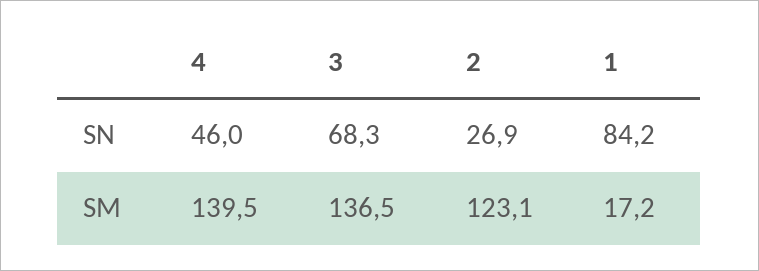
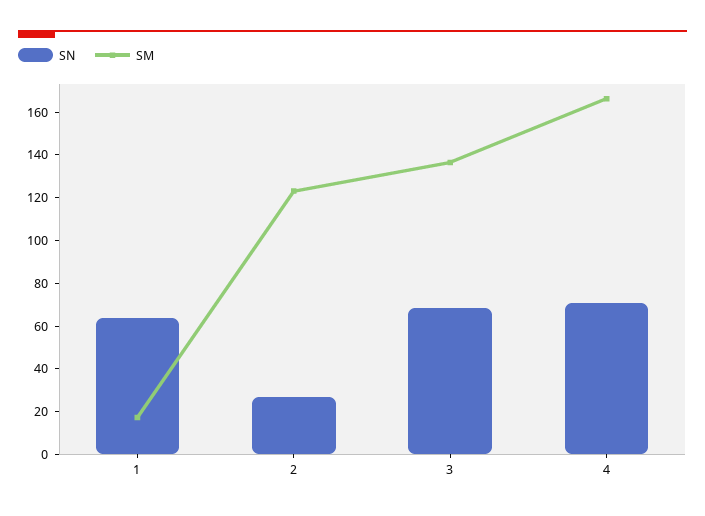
  {
    "SN": {
-     "4": 46,
+     "4": 70,
      "3": 68.3,
      "2": 26.9,
-     "1": 84.2
+     "1": 65
    },
    "SM": {
-     "4": 139.5,
+     "4": 165,
      "3": 136.5,
      "2": 123.1,
      "1": 17.2
    }
  }

